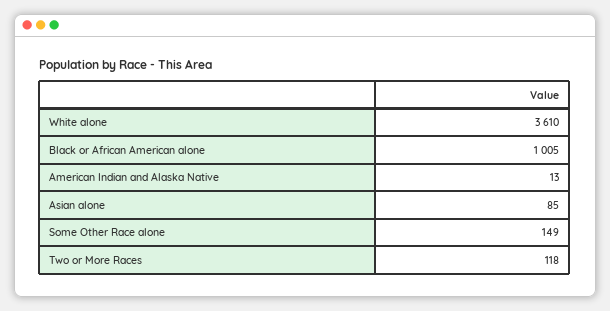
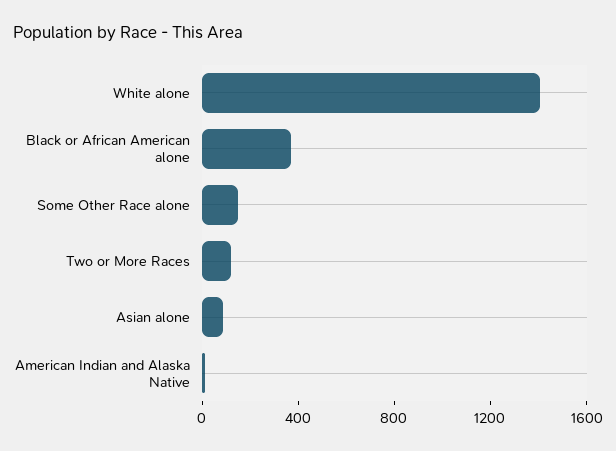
  {
-   "White alone": 3610,
+   "White alone": 1400,
-   "Black or African American alone": 1005,
+   "Black or African American alone": 400,
    "American Indian and Alaska Native": 13,
    "Asian alone": 85,
    "Some Other Race alone": 149,
    "Two or More Races": 118
  }

